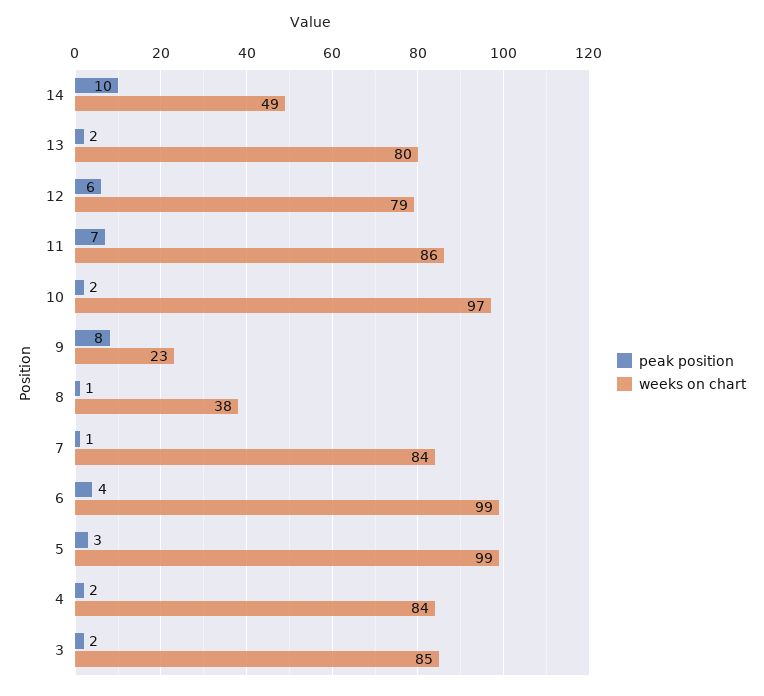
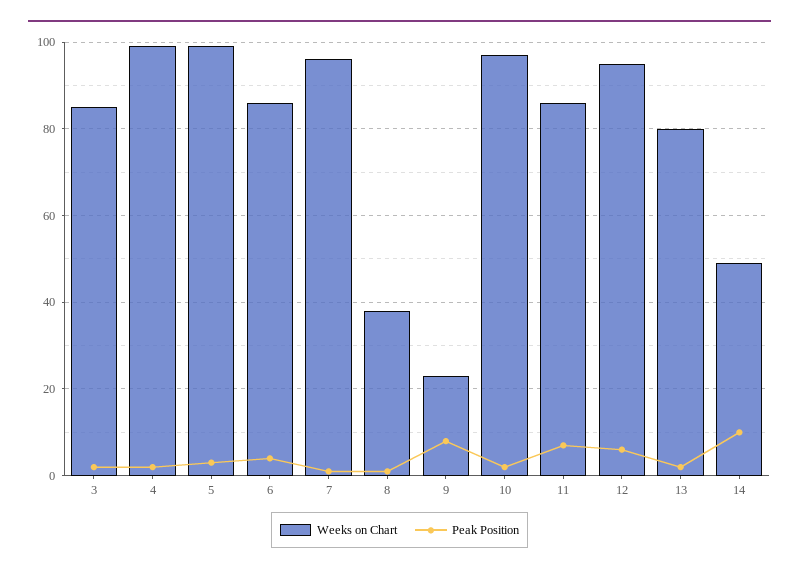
  {
    "peak position": {
      "14": 10,
      "13": 2,
      "12": 6,
      "11": 7,
      "10": 2,
      "9": 8,
      "8": 1,
      "7": 1,
      "6": 4,
      "5": 3,
      "4": 2,
      "3": 2
    },
    "weeks on chart": {
      "14": 49,
      "13": 80,
-     "12": 79,
+     "12": 95,
      "11": 86,
      "10": 97,
      "9": 23,
      "8": 38,
-     "7": 84,
+     "7": 95,
-     "6": 99,
+     "6": 85,
      "5": 99,
-     "4": 84,
+     "4": 100,
      "3": 85
    }
  }

